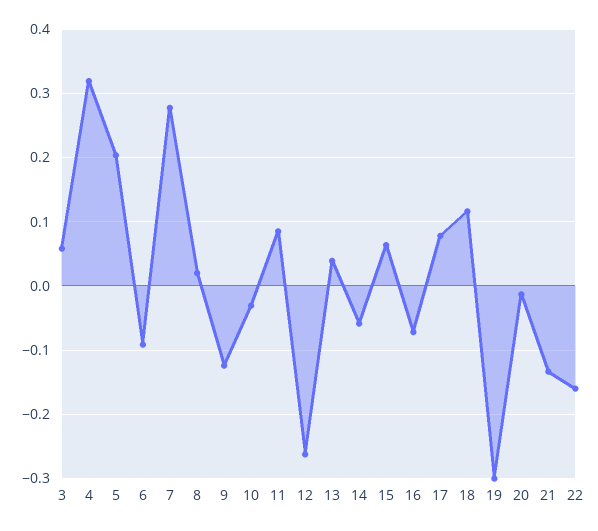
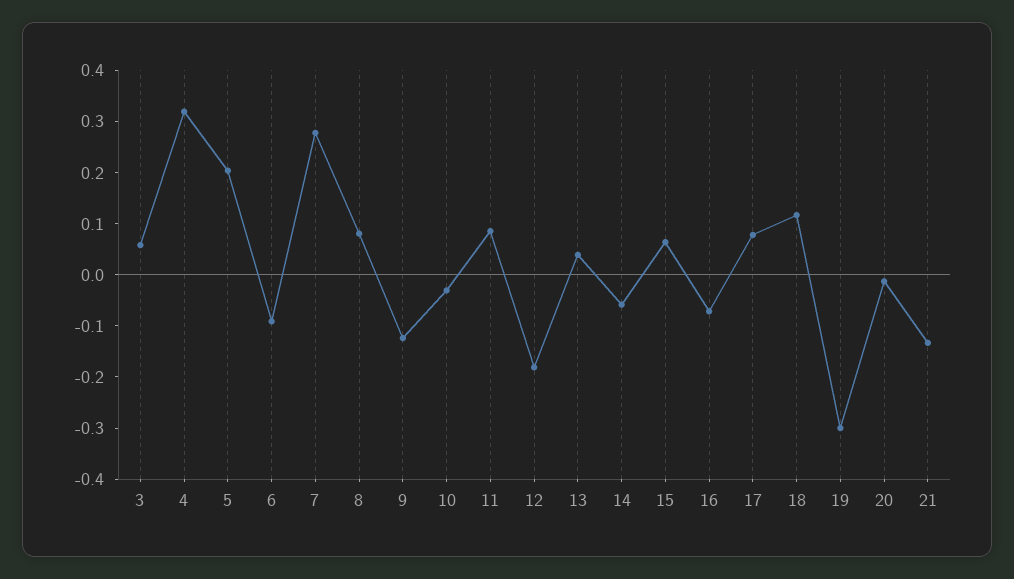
  {
    "3": 0.06,
    "4": 0.32,
    "5": 0.2,
    "6": -0.09,
    "7": 0.28,
-   "8": 0.02,
+   "8": 0.08,
    "9": -0.12,
    "10": -0.03,
    "11": 0.09,
-   "12": -0.26,
+   "12": -0.18,
    "13": 0.04,
    "14": -0.06,
    "15": 0.06,
    "16": -0.07,
    "17": 0.08,
    "18": 0.12,
    "19": -0.3,
    "20": -0.01,
-   "21": -0.13,
+   "21": -0.13
-   "22": -0.16
  }

